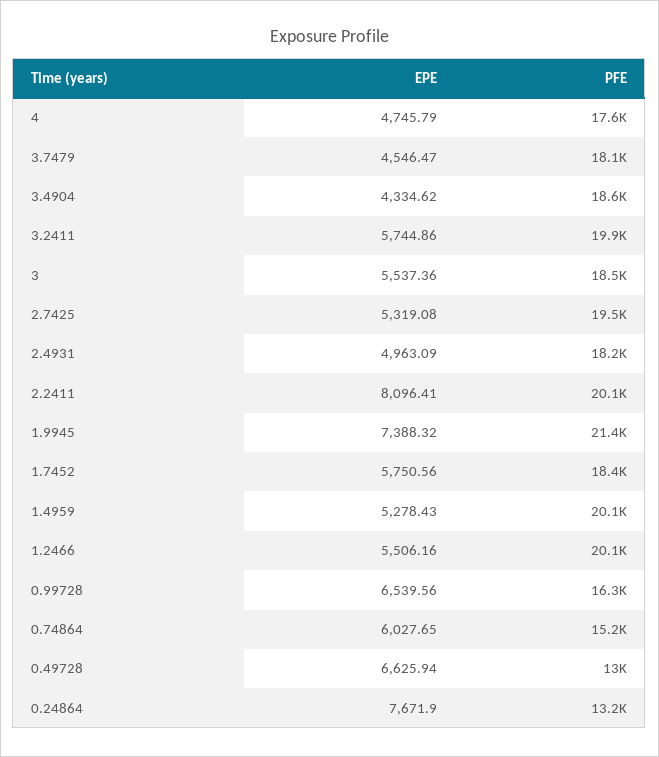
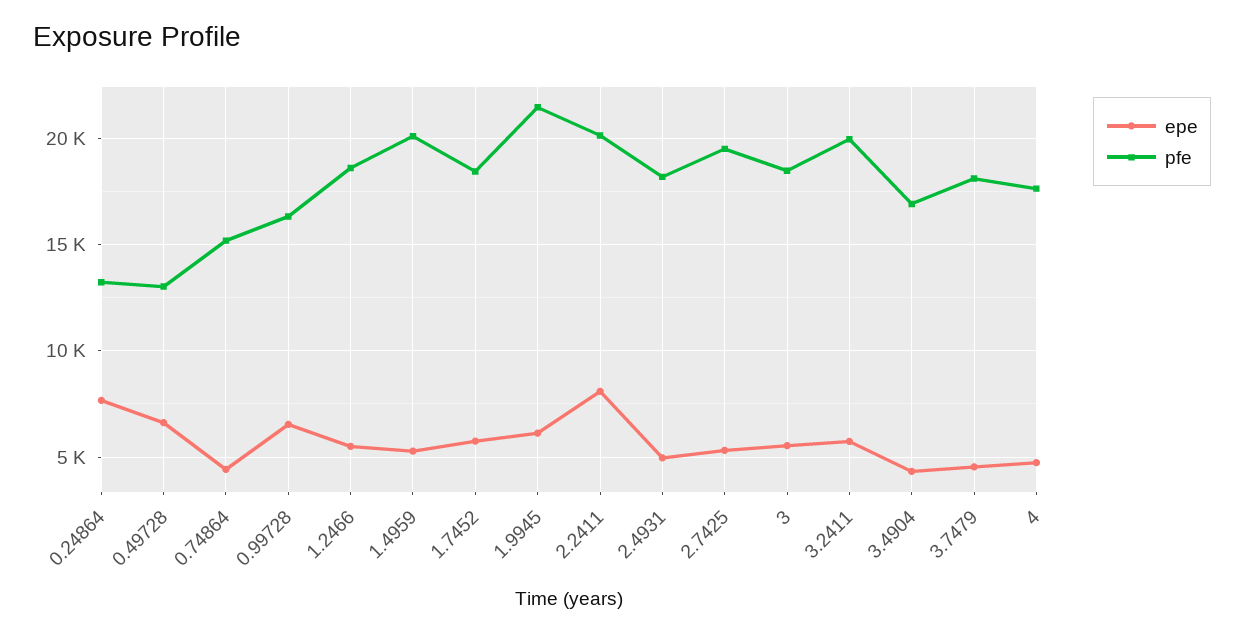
  {
    "EPE": {
      "4": 4745.79,
      "3.7479": 4546.47,
      "3.4904": 4334.62,
      "3.2411": 5744.86,
      "3": 5537.36,
      "2.7425": 5319.08,
      "2.4931": 4963.09,
      "2.2411": 8096.41,
-     "1.9945": 7388.32,
+     "1.9945": 6000,
      "1.7452": 5750.56,
      "1.4959": 5278.43,
      "1.2466": 5506.16,
      "0.99728": 6539.56,
-     "0.74864": 6027.65,
+     "0.74864": 4500,
      "0.49728": 6625.94,
      "0.24864": 7671.9
    },
    "PFE": {
      "4": 17600,
      "3.7479": 18100,
-     "3.4904": 18600,
+     "3.4904": 17000,
      "3.2411": 19900,
      "3": 18500,
      "2.7425": 19500,
      "2.4931": 18200,
      "2.2411": 20100,
      "1.9945": 21400,
      "1.7452": 18400,
      "1.4959": 20100,
-     "1.2466": 20100,
+     "1.2466": 18500,
      "0.99728": 16300,
      "0.74864": 15200,
      "0.49728": 13000,
      "0.24864": 13200
    }
  }

